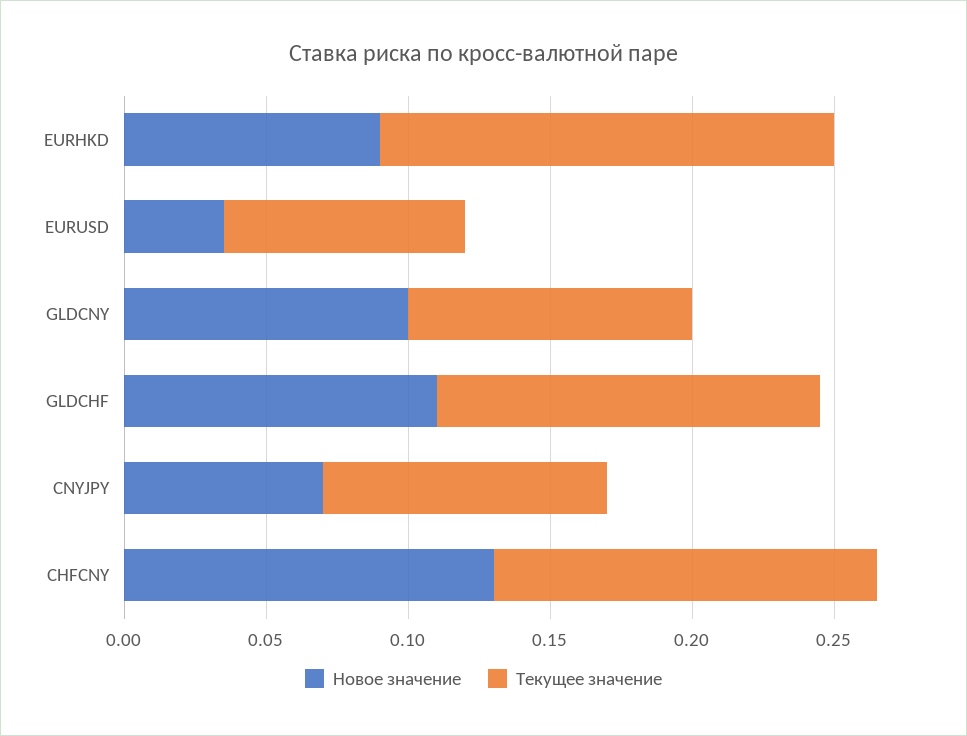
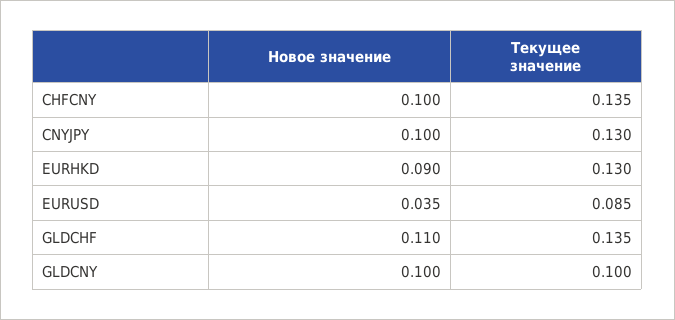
  {
    "Новое значение": {
      "EURHKD": 0.09,
      "EURUSD": 0.035,
      "GLDCNY": 0.1,
      "GLDCHF": 0.11,
-     "CNYJPY": 0.07,
+     "CNYJPY": 0.1,
-     "CHFCNY": 0.13
+     "CHFCNY": 0.1
    },
    "Текущее значение": {
-     "EURHKD": 0.16,
+     "EURHKD": 0.13,
      "EURUSD": 0.085,
      "GLDCNY": 0.1,
      "GLDCHF": 0.135,
-     "CNYJPY": 0.1,
+     "CNYJPY": 0.13,
      "CHFCNY": 0.135
    }
  }

